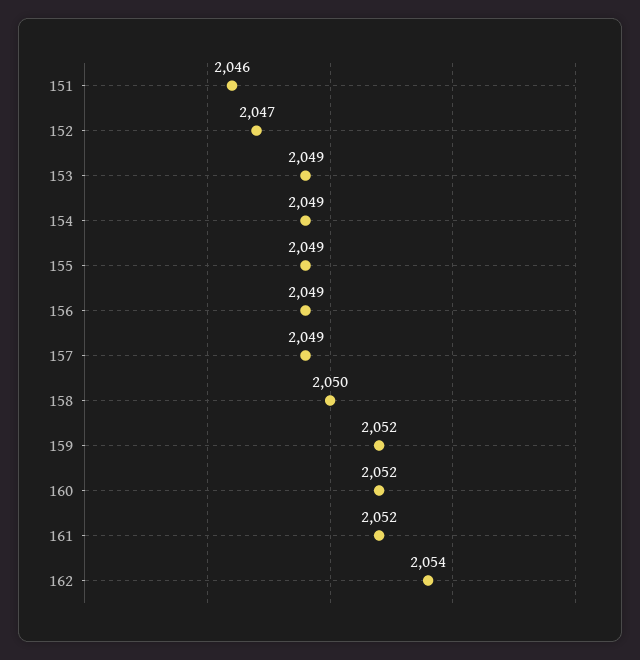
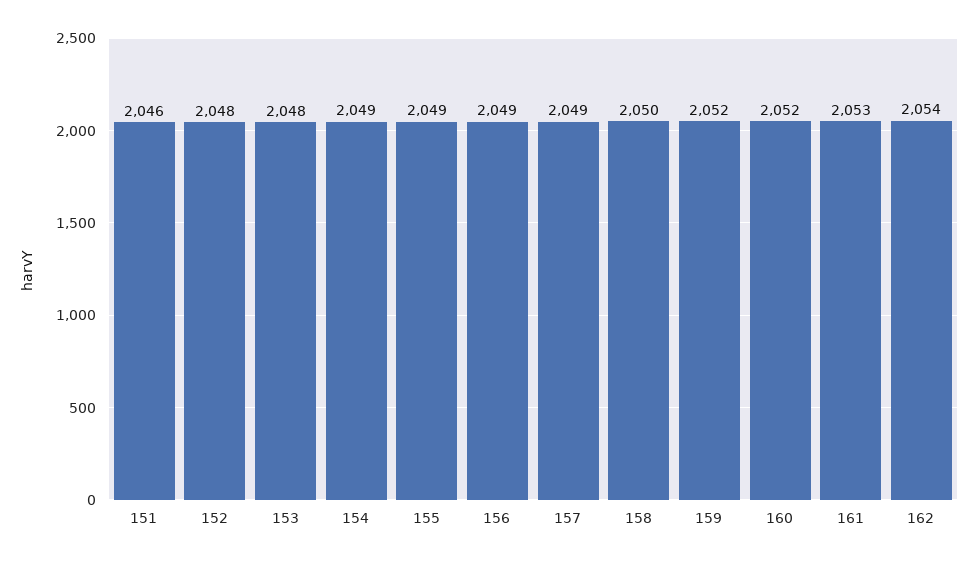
  {
    "151": 2046,
-   "152": 2047,
+   "152": 2048,
-   "153": 2049,
+   "153": 2048,
    "154": 2049,
    "155": 2049,
    "156": 2049,
    "157": 2049,
    "158": 2050,
    "159": 2052,
    "160": 2052,
-   "161": 2052,
+   "161": 2053,
    "162": 2054
  }

